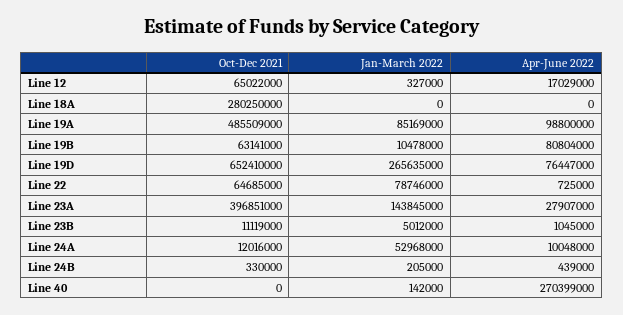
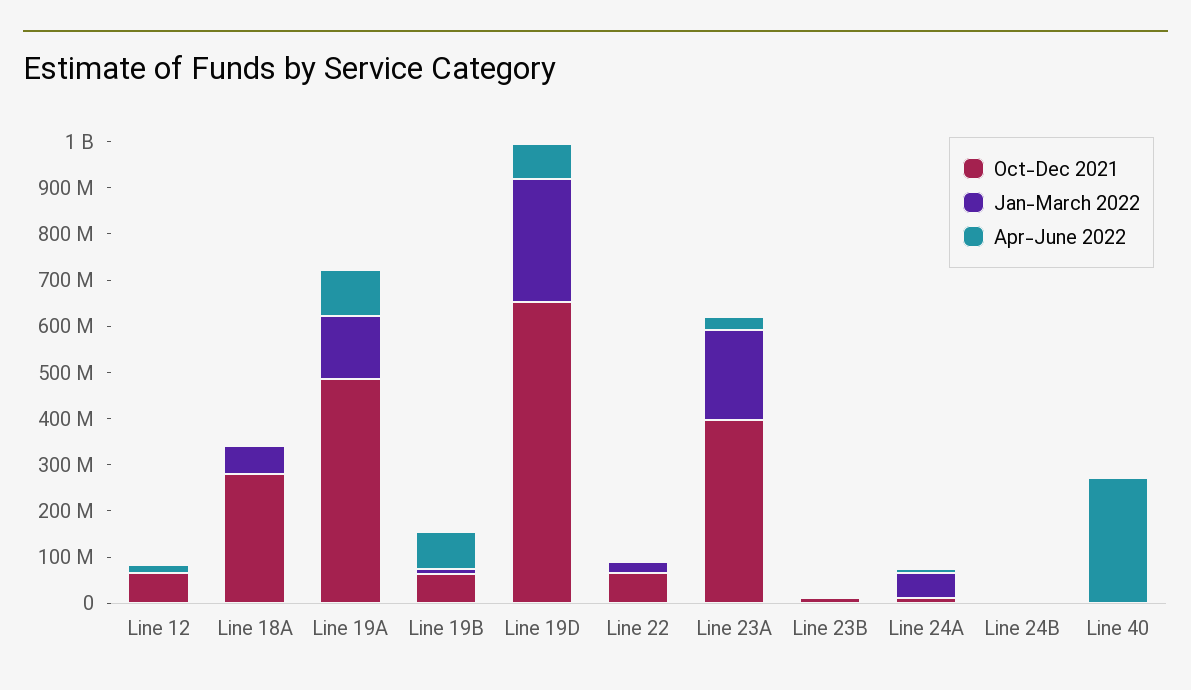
  {
    "Oct-Dec 2021": {
      "Line 12": 65022000,
      "Line 18A": 280250000,
      "Line 19A": 485509000,
      "Line 19B": 63141000,
      "Line 19D": 652410000,
      "Line 22": 64685000,
      "Line 23A": 396851000,
      "Line 23B": 11119000,
      "Line 24A": 12016000,
      "Line 24B": 330000,
      "Line 40": 0
    },
    "Jan-March 2022": {
      "Line 12": 327000,
-     "Line 18A": 0,
+     "Line 18A": 60000000,
-     "Line 19A": 85169000,
+     "Line 19A": 140000000,
      "Line 19B": 10478000,
      "Line 19D": 265635000,
-     "Line 22": 78746000,
+     "Line 22": 20000000,
-     "Line 23A": 143845000,
+     "Line 23A": 200000000,
      "Line 23B": 5012000,
      "Line 24A": 52968000,
      "Line 24B": 205000,
      "Line 40": 142000
    },
    "Apr-June 2022": {
      "Line 12": 17029000,
      "Line 18A": 0,
      "Line 19A": 98800000,
      "Line 19B": 80804000,
      "Line 19D": 76447000,
      "Line 22": 725000,
      "Line 23A": 27907000,
      "Line 23B": 1045000,
      "Line 24A": 10048000,
      "Line 24B": 439000,
      "Line 40": 270399000
    }
  }

